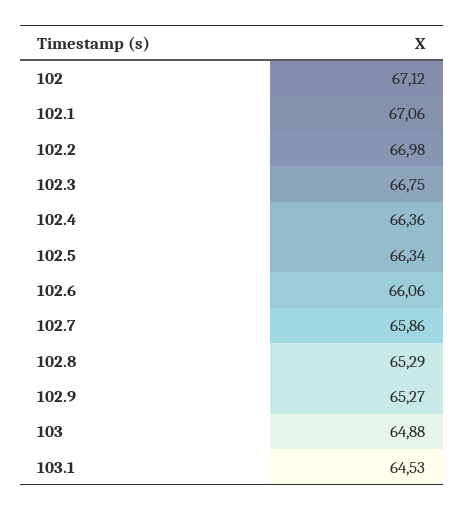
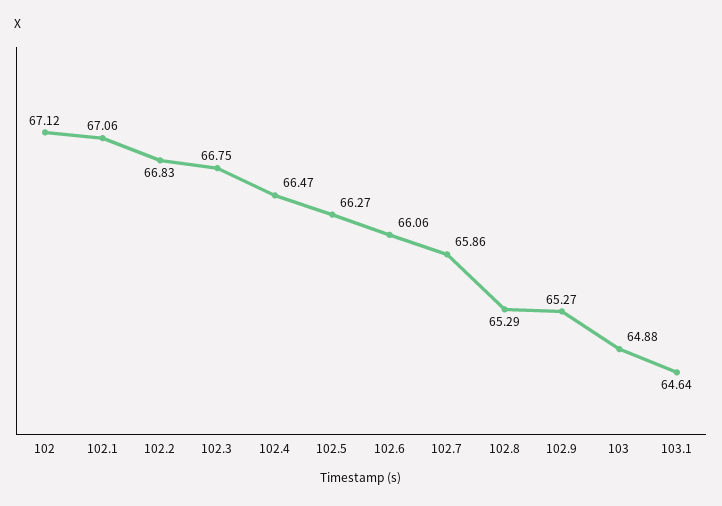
  {
    "102": 67.12,
    "102.1": 67.06,
-   "102.2": 66.98,
+   "102.2": 66.83,
    "102.3": 66.75,
-   "102.4": 66.36,
+   "102.4": 66.47,
-   "102.5": 66.34,
+   "102.5": 66.27,
    "102.6": 66.06,
    "102.7": 65.86,
    "102.8": 65.29,
    "102.9": 65.27,
    "103": 64.88,
-   "103.1": 64.53
+   "103.1": 64.64
  }

